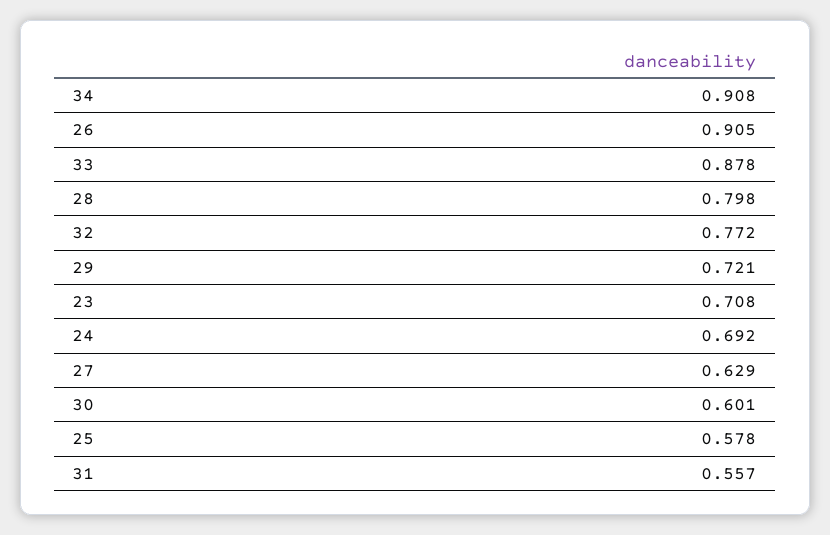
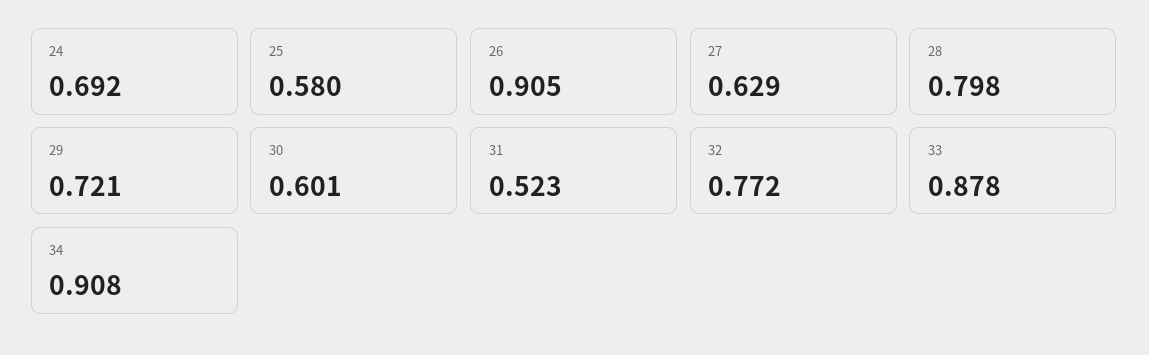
  {
    "34": 0.908,
    "26": 0.905,
    "33": 0.878,
    "28": 0.798,
    "32": 0.772,
    "29": 0.721,
-   "23": 0.708,
    "24": 0.692,
    "27": 0.629,
    "30": 0.601,
-   "25": 0.578,
+   "25": 0.58,
-   "31": 0.557
+   "31": 0.523
  }

